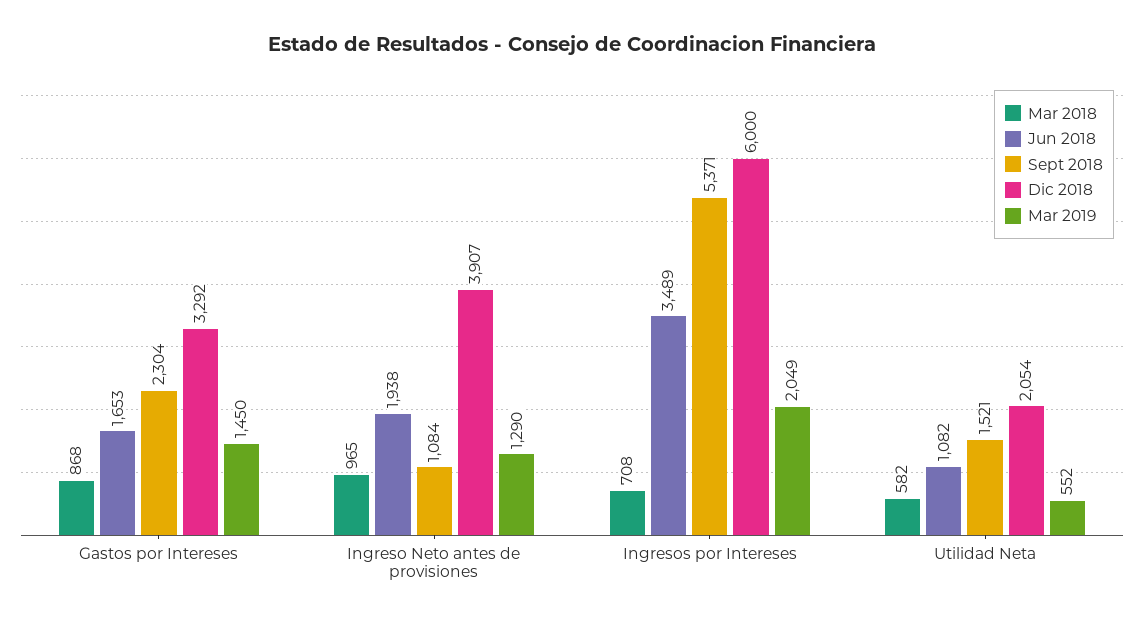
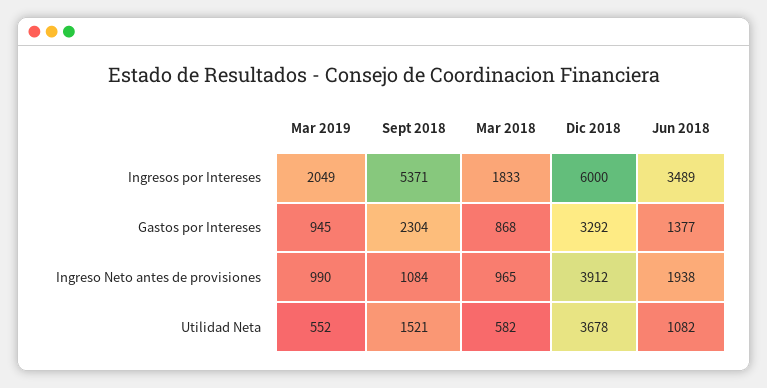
  {
    "Mar 2018": {
      "Gastos por Intereses": 868,
      "Ingreso Neto antes de provisiones": 965,
-     "Ingresos por Intereses": 708,
+     "Ingresos por Intereses": 1833,
      "Utilidad Neta": 582
    },
    "Jun 2018": {
-     "Gastos por Intereses": 1653,
+     "Gastos por Intereses": 1377,
      "Ingreso Neto antes de provisiones": 1938,
      "Ingresos por Intereses": 3489,
      "Utilidad Neta": 1082
    },
    "Sept 2018": {
      "Gastos por Intereses": 2304,
      "Ingreso Neto antes de provisiones": 1084,
      "Ingresos por Intereses": 5371,
      "Utilidad Neta": 1521
    },
    "Dic 2018": {
      "Gastos por Intereses": 3292,
-     "Ingreso Neto antes de provisiones": 3907,
+     "Ingreso Neto antes de provisiones": 3912,
      "Ingresos por Intereses": 6000,
-     "Utilidad Neta": 2054
+     "Utilidad Neta": 3678
    },
    "Mar 2019": {
-     "Gastos por Intereses": 1450,
+     "Gastos por Intereses": 945,
-     "Ingreso Neto antes de provisiones": 1290,
+     "Ingreso Neto antes de provisiones": 990,
      "Ingresos por Intereses": 2049,
      "Utilidad Neta": 552
    }
  }

